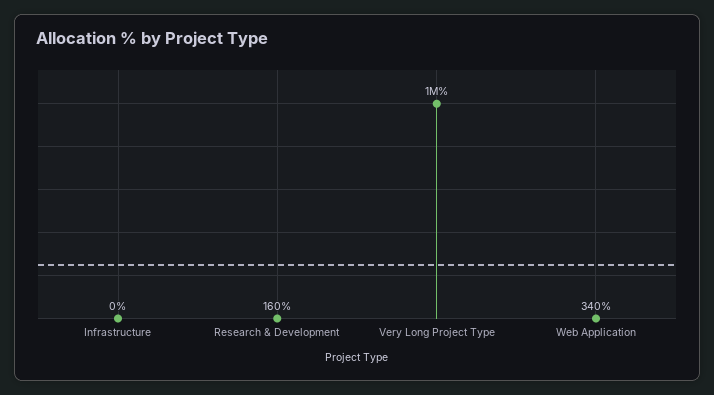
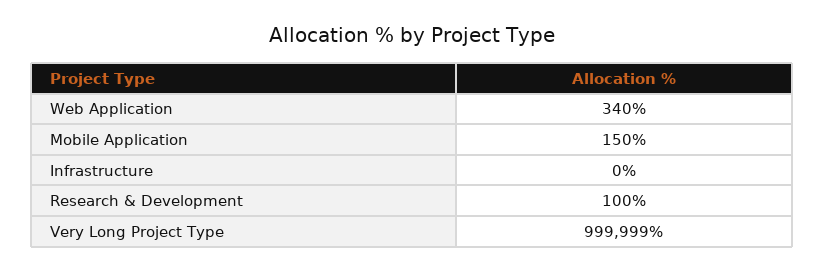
  {
    "Infrastructure": 0,
-   "Research & Development": 160,
+   "Research & Development": 100,
    "Very Long Project Type": 999999,
-   "Web Application": 340
+   "Web Application": 340,
+   "Mobile Application": 150
  }

